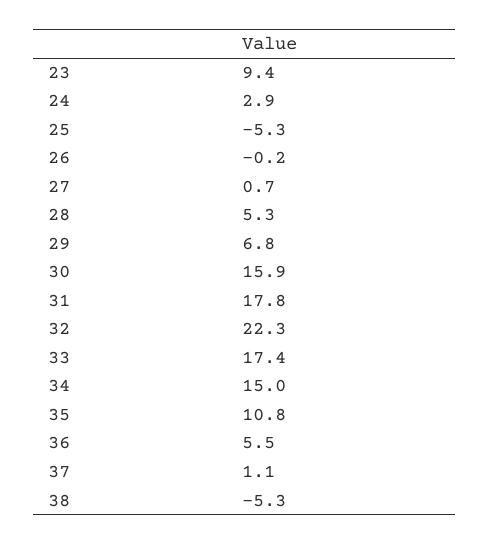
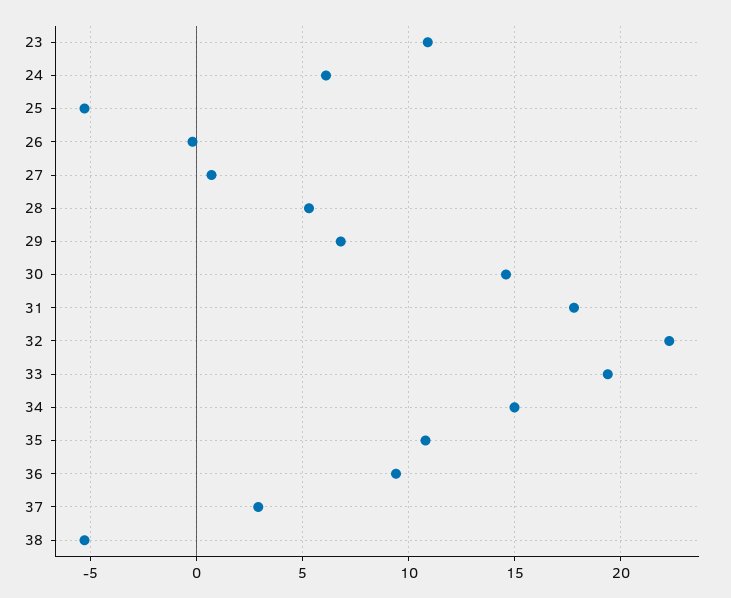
  {
-   "23": 9.4,
+   "23": 11,
-   "24": 2.9,
+   "24": 6,
    "25": -5.3,
    "26": -0.2,
    "27": 0.7,
    "28": 5.3,
    "29": 6.8,
-   "30": 15.9,
+   "30": 14.5,
    "31": 17.8,
    "32": 22.3,
-   "33": 17.4,
+   "33": 19.5,
    "34": 15,
    "35": 10.8,
-   "36": 5.5,
+   "36": 9.5,
-   "37": 1.1,
+   "37": 3,
    "38": -5.3
  }

